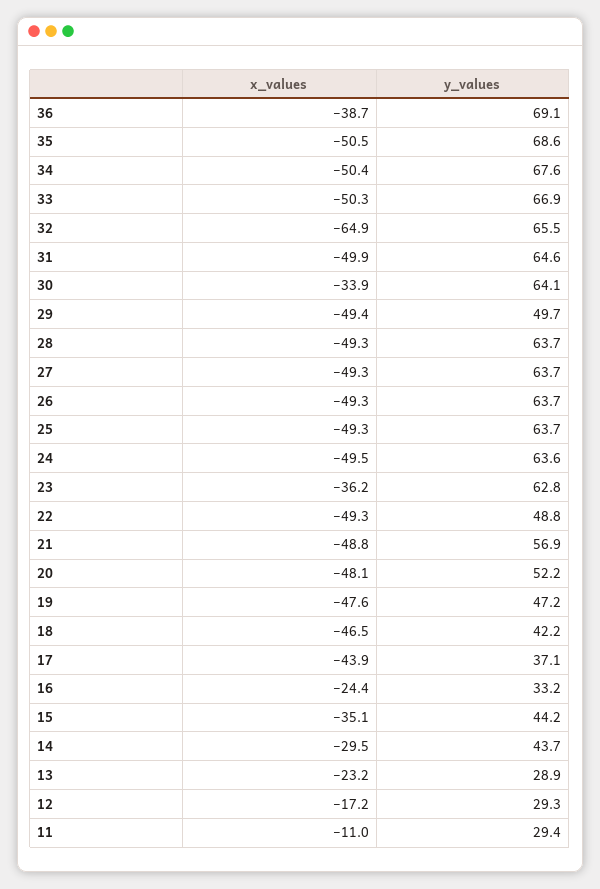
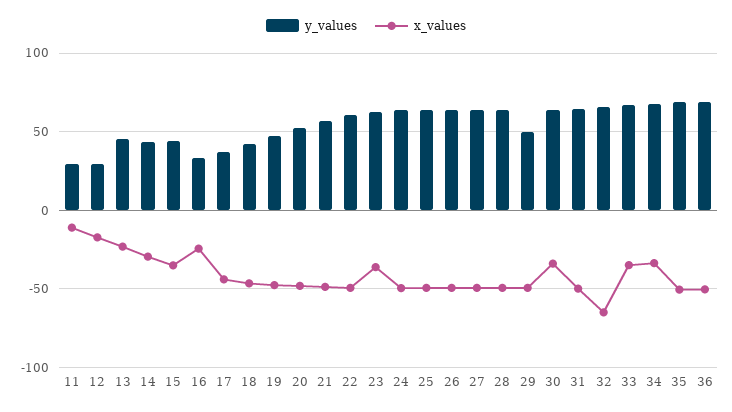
  {
    "x_values": {
-     "36": -38.7,
+     "36": -50,
      "35": -50.5,
-     "34": -50.4,
+     "34": -35,
-     "33": -50.3,
+     "33": -35,
      "32": -64.9,
      "31": -49.9,
      "30": -33.9,
      "29": -49.4,
      "28": -49.3,
      "27": -49.3,
      "26": -49.3,
      "25": -49.3,
      "24": -49.5,
      "23": -36.2,
      "22": -49.3,
      "21": -48.8,
      "20": -48.1,
      "19": -47.6,
      "18": -46.5,
      "17": -43.9,
      "16": -24.4,
      "15": -35.1,
      "14": -29.5,
      "13": -23.2,
      "12": -17.2,
      "11": -11
    },
    "y_values": {
      "36": 69.1,
      "35": 68.6,
      "34": 67.6,
      "33": 66.9,
      "32": 65.5,
      "31": 64.6,
      "30": 64.1,
      "29": 49.7,
      "28": 63.7,
      "27": 63.7,
      "26": 63.7,
      "25": 63.7,
      "24": 63.6,
      "23": 62.8,
-     "22": 48.8,
+     "22": 60,
      "21": 56.9,
      "20": 52.2,
      "19": 47.2,
      "18": 42.2,
      "17": 37.1,
      "16": 33.2,
      "15": 44.2,
      "14": 43.7,
-     "13": 28.9,
+     "13": 45,
      "12": 29.3,
      "11": 29.4
    }
  }

